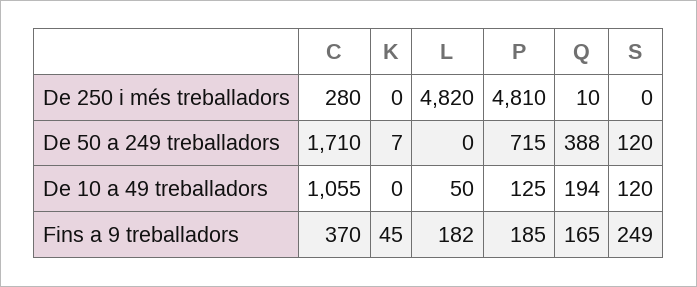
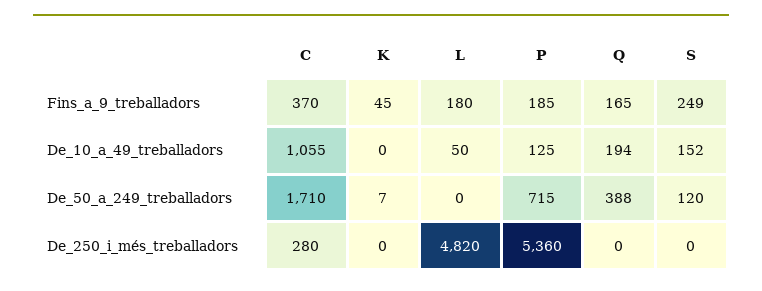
  {
    "C": {
      "De 250 i més treballadors": 280,
      "De 50 a 249 treballadors": 1710,
      "De 10 a 49 treballadors": 1055,
      "Fins a 9 treballadors": 370
    },
    "K": {
      "De 250 i més treballadors": 0,
      "De 50 a 249 treballadors": 7,
      "De 10 a 49 treballadors": 0,
      "Fins a 9 treballadors": 45
    },
    "L": {
      "De 250 i més treballadors": 4820,
      "De 50 a 249 treballadors": 0,
      "De 10 a 49 treballadors": 50,
-     "Fins a 9 treballadors": 182
+     "Fins a 9 treballadors": 180
    },
    "P": {
-     "De 250 i més treballadors": 4810,
+     "De 250 i més treballadors": 5360,
      "De 50 a 249 treballadors": 715,
      "De 10 a 49 treballadors": 125,
      "Fins a 9 treballadors": 185
    },
    "Q": {
-     "De 250 i més treballadors": 10,
+     "De 250 i més treballadors": 0,
      "De 50 a 249 treballadors": 388,
      "De 10 a 49 treballadors": 194,
      "Fins a 9 treballadors": 165
    },
    "S": {
      "De 250 i més treballadors": 0,
      "De 50 a 249 treballadors": 120,
-     "De 10 a 49 treballadors": 120,
+     "De 10 a 49 treballadors": 152,
      "Fins a 9 treballadors": 249
    }
  }

